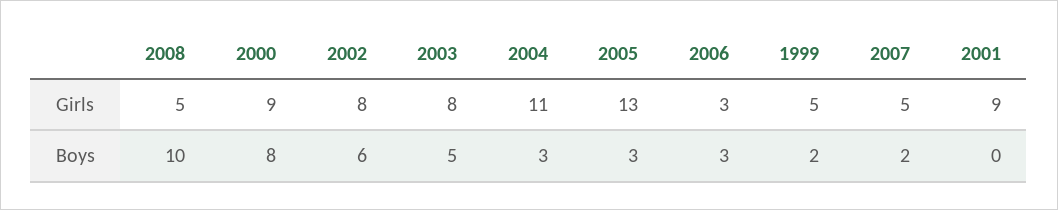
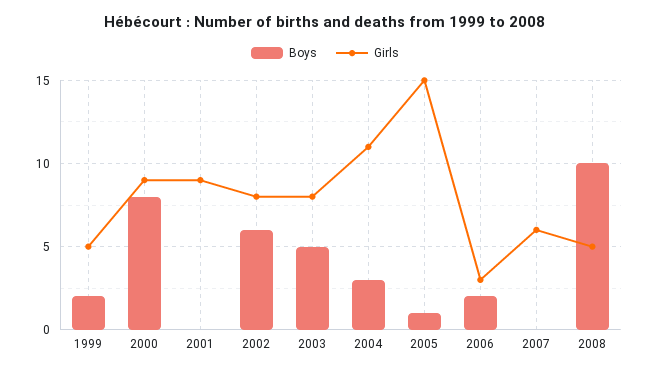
  {
    "Girls": {
      "2008": 5,
      "2000": 9,
      "2002": 8,
      "2003": 8,
      "2004": 11,
-     "2005": 13,
+     "2005": 15,
      "2006": 3,
      "1999": 5,
-     "2007": 5,
+     "2007": 6,
      "2001": 9
    },
    "Boys": {
      "2008": 10,
      "2000": 8,
      "2002": 6,
      "2003": 5,
      "2004": 3,
-     "2005": 3,
+     "2005": 1,
-     "2006": 3,
+     "2006": 2,
      "1999": 2,
-     "2007": 2,
+     "2007": 0,
      "2001": 0
    }
  }

